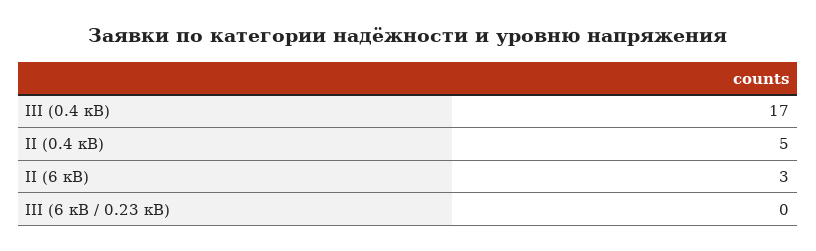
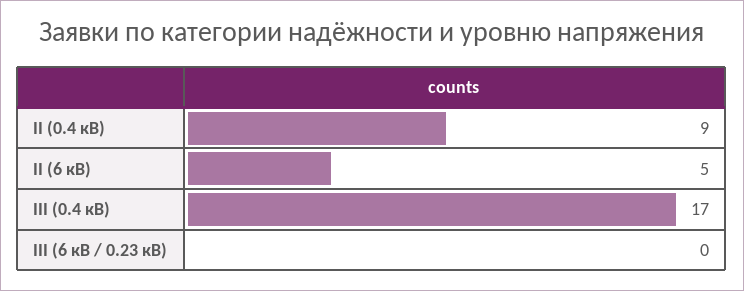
  {
    "III (0.4 кВ)": 17,
-   "II (0.4 кВ)": 5,
+   "II (0.4 кВ)": 9,
-   "II (6 кВ)": 3,
+   "II (6 кВ)": 5,
    "III (6 кВ / 0.23 кВ)": 0
  }

